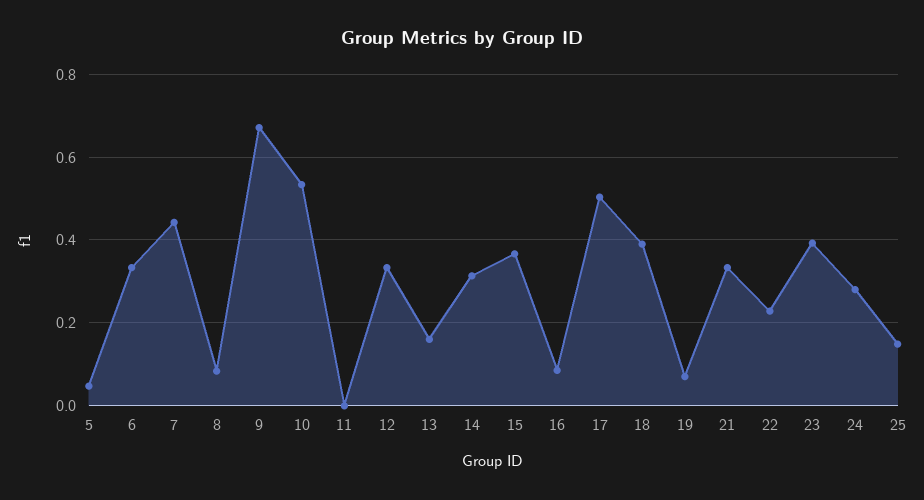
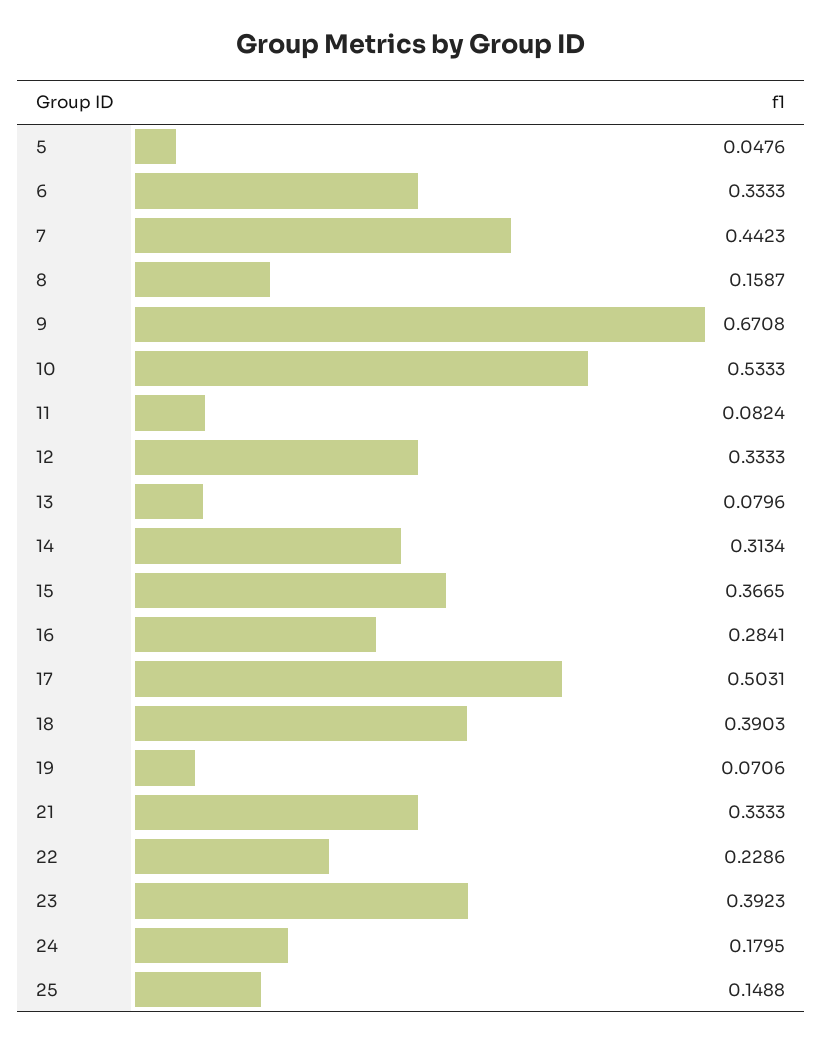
  {
    "5": 0.0476,
    "6": 0.3333,
    "7": 0.4423,
-   "8": 0.08,
+   "8": 0.1587,
    "9": 0.6708,
    "10": 0.5333,
-   "11": 0,
+   "11": 0.0824,
    "12": 0.3333,
-   "13": 0.16,
+   "13": 0.0796,
    "14": 0.3134,
    "15": 0.3665,
-   "16": 0.08,
+   "16": 0.2841,
    "17": 0.5031,
    "18": 0.3903,
    "19": 0.0706,
    "21": 0.3333,
    "22": 0.2286,
    "23": 0.3923,
-   "24": 0.28,
+   "24": 0.1795,
    "25": 0.1488
  }

